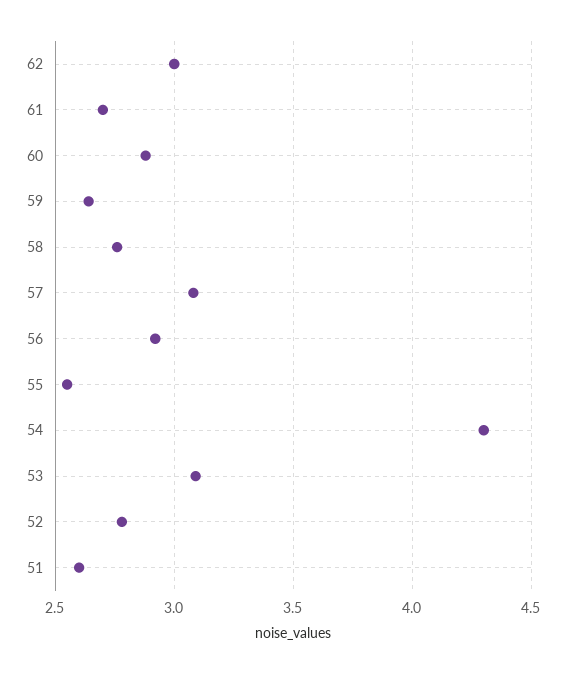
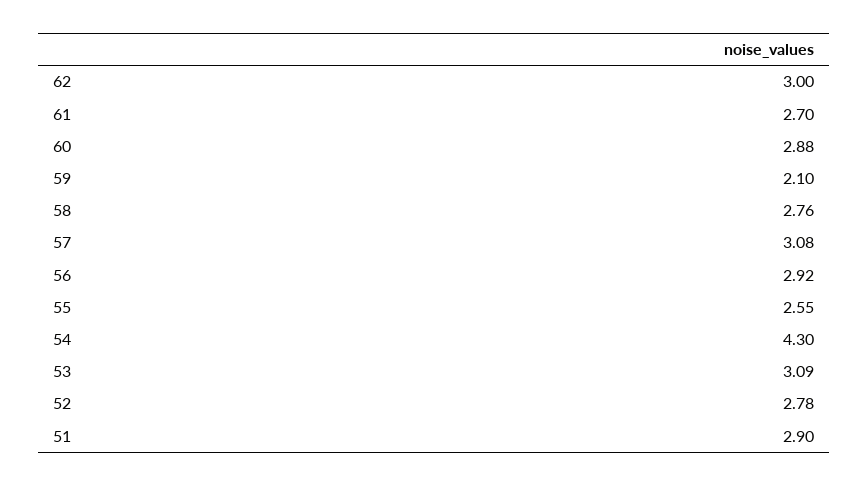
  {
    "62": 3,
    "61": 2.7,
    "60": 2.88,
-   "59": 2.65,
+   "59": 2.1,
    "58": 2.76,
    "57": 3.08,
    "56": 2.92,
    "55": 2.55,
    "54": 4.3,
    "53": 3.09,
    "52": 2.78,
-   "51": 2.6
+   "51": 2.9
  }

